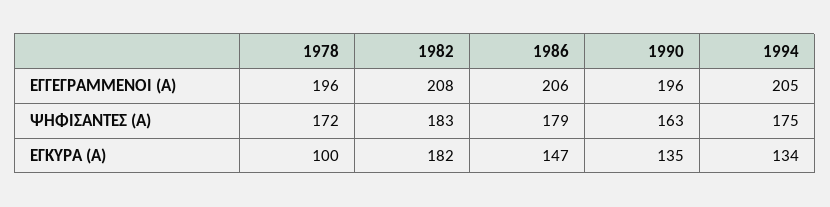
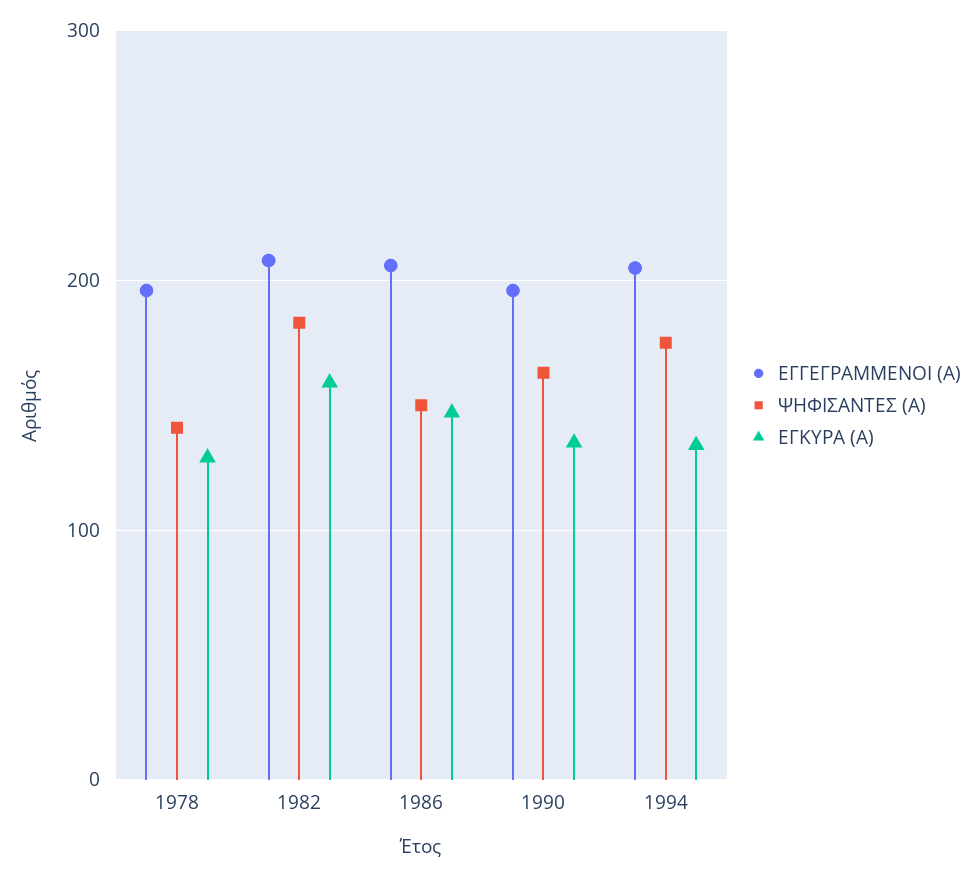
  {
    "ΕΓΓΕΓΡΑΜΜΕΝΟΙ (Α)": {
      "1978": 196,
      "1982": 208,
      "1986": 206,
      "1990": 196,
      "1994": 205
    },
    "ΨΗΦΙΣΑΝΤΕΣ (Α)": {
-     "1978": 172,
+     "1978": 140,
      "1982": 183,
-     "1986": 179,
+     "1986": 150,
      "1990": 163,
      "1994": 175
    },
    "ΕΓΚΥΡΑ (Α)": {
-     "1978": 100,
+     "1978": 130,
-     "1982": 182,
+     "1982": 160,
      "1986": 147,
      "1990": 135,
      "1994": 134
    }
  }

